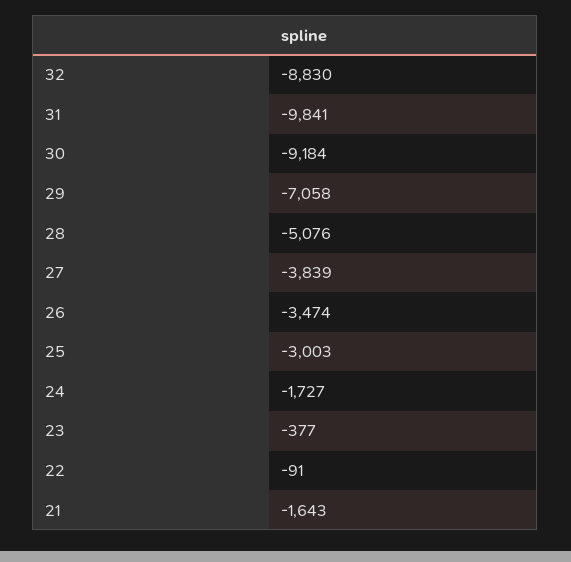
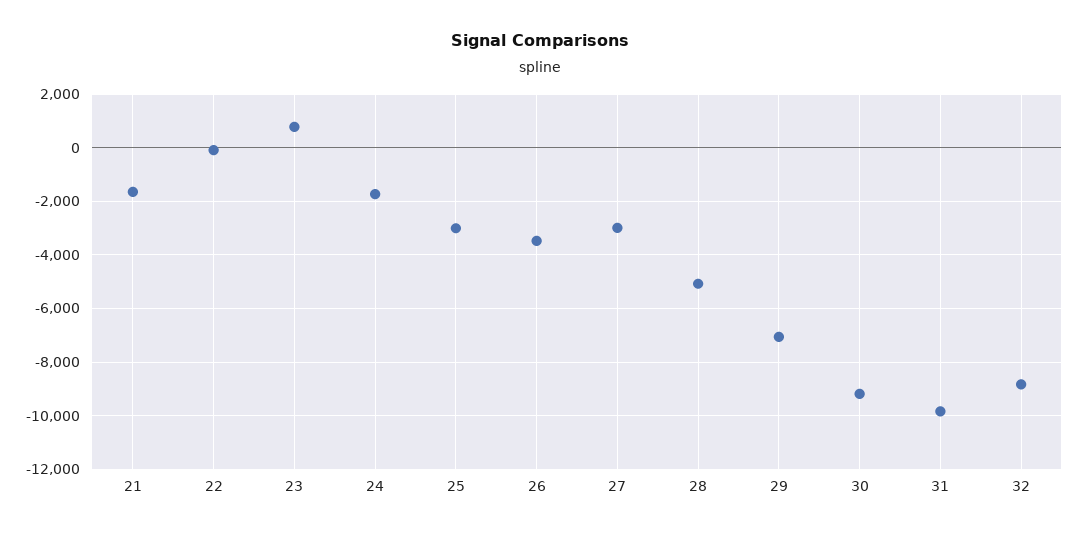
  {
    "32": -8830,
    "31": -9841,
    "30": -9184,
    "29": -7058,
    "28": -5076,
-   "27": -3839,
+   "27": -3000,
    "26": -3474,
    "25": -3003,
    "24": -1727,
-   "23": -377,
+   "23": 750,
    "22": -91,
    "21": -1643
  }

